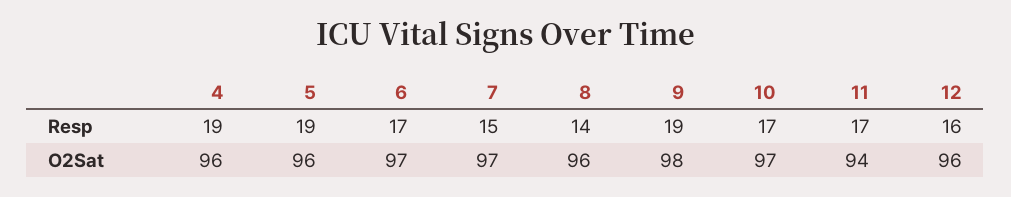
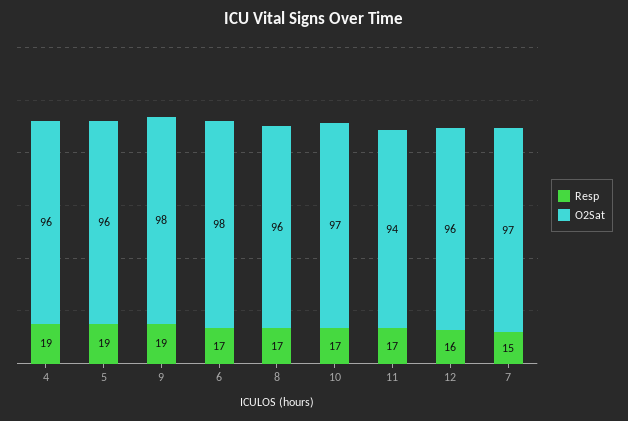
  {
    "Resp": {
      "4": 19,
      "5": 19,
      "6": 17,
      "7": 15,
-     "8": 14,
+     "8": 17,
      "9": 19,
      "10": 17,
      "11": 17,
      "12": 16
    },
    "O2Sat": {
      "4": 96,
      "5": 96,
-     "6": 97,
+     "6": 98,
      "7": 97,
      "8": 96,
      "9": 98,
      "10": 97,
      "11": 94,
      "12": 96
    }
  }

